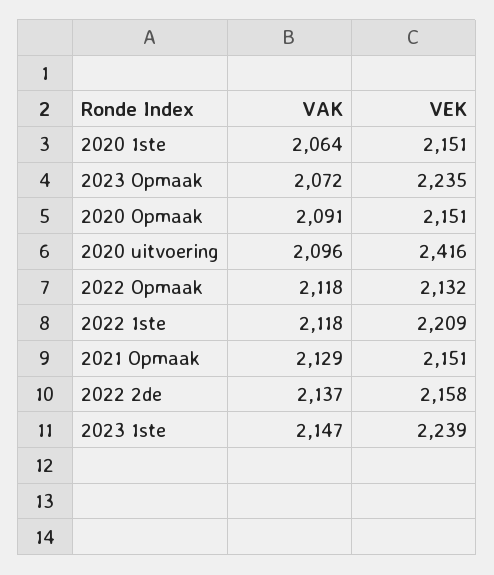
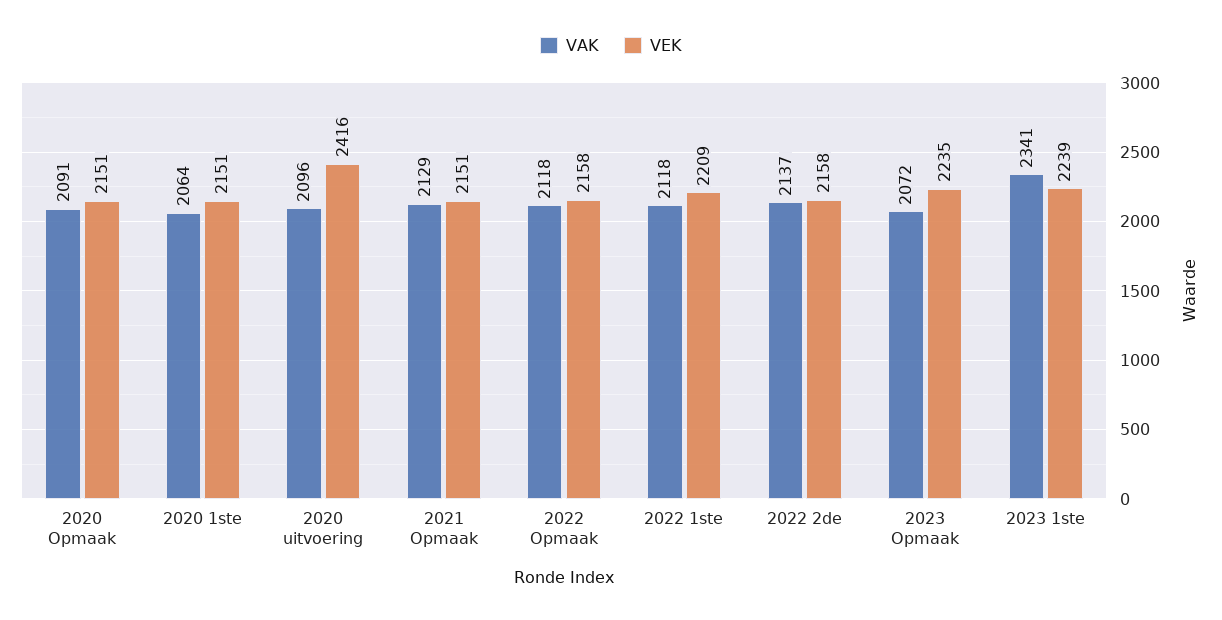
  {
    "VAK": {
      "2020 1ste": 2064,
      "2023 Opmaak": 2072,
      "2020 Opmaak": 2091,
      "2020 uitvoering": 2096,
      "2022 Opmaak": 2118,
      "2022 1ste": 2118,
      "2021 Opmaak": 2129,
      "2022 2de": 2137,
-     "2023 1ste": 2147
+     "2023 1ste": 2341
    },
    "VEK": {
      "2020 1ste": 2151,
      "2023 Opmaak": 2235,
      "2020 Opmaak": 2151,
      "2020 uitvoering": 2416,
-     "2022 Opmaak": 2132,
+     "2022 Opmaak": 2158,
      "2022 1ste": 2209,
      "2021 Opmaak": 2151,
      "2022 2de": 2158,
      "2023 1ste": 2239
    }
  }

